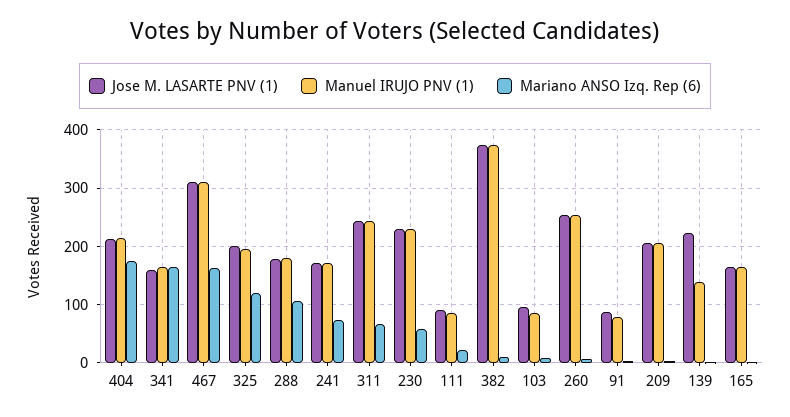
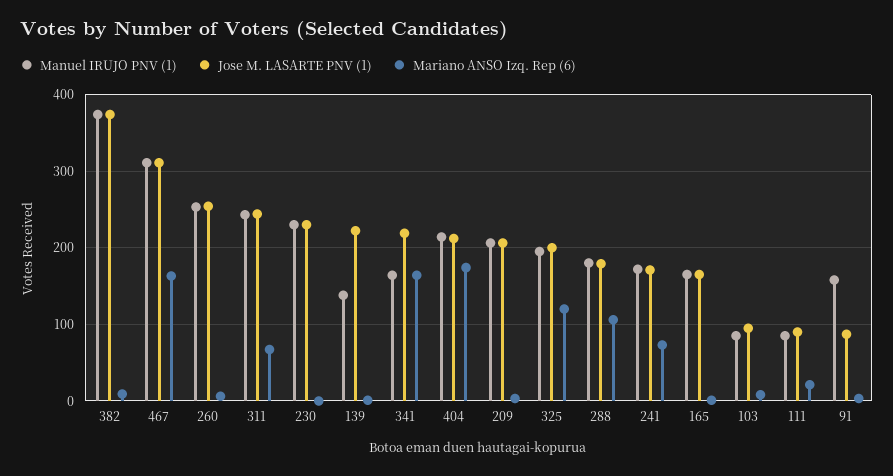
  {
    "Jose M. LASARTE PNV (1)": {
      "404": 210,
-     "341": 160,
+     "341": 220,
      "467": 310,
      "325": 200,
      "288": 180,
      "241": 170,
      "311": 240,
      "230": 230,
      "111": 90,
      "382": 370,
      "103": 100,
      "260": 250,
      "91": 90,
      "209": 210,
      "139": 220,
      "165": 170
    },
    "Manuel IRUJO PNV (1)": {
      "404": 210,
      "341": 160,
      "467": 310,
      "325": 200,
      "288": 180,
      "241": 170,
      "311": 240,
      "230": 230,
      "111": 90,
      "382": 370,
      "103": 90,
      "260": 250,
-     "91": 80,
+     "91": 160,
      "209": 210,
      "139": 140,
      "165": 170
    },
    "Mariano ANSO Izq. Rep (6)": {
      "404": 170,
      "341": 160,
      "467": 160,
      "325": 120,
      "288": 110,
      "241": 70,
      "311": 70,
-     "230": 60,
+     "230": 0,
      "111": 20,
      "382": 10,
      "103": 10,
      "260": 10,
      "91": 0,
      "209": 0,
      "139": 0,
      "165": 0
    }
  }

